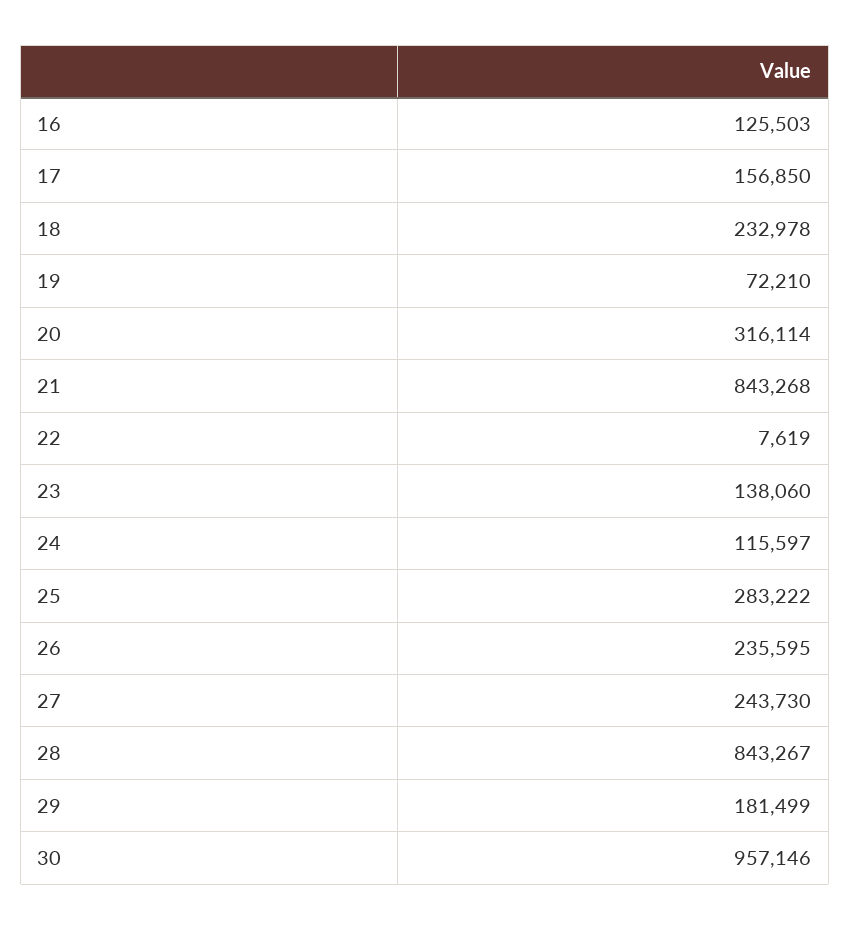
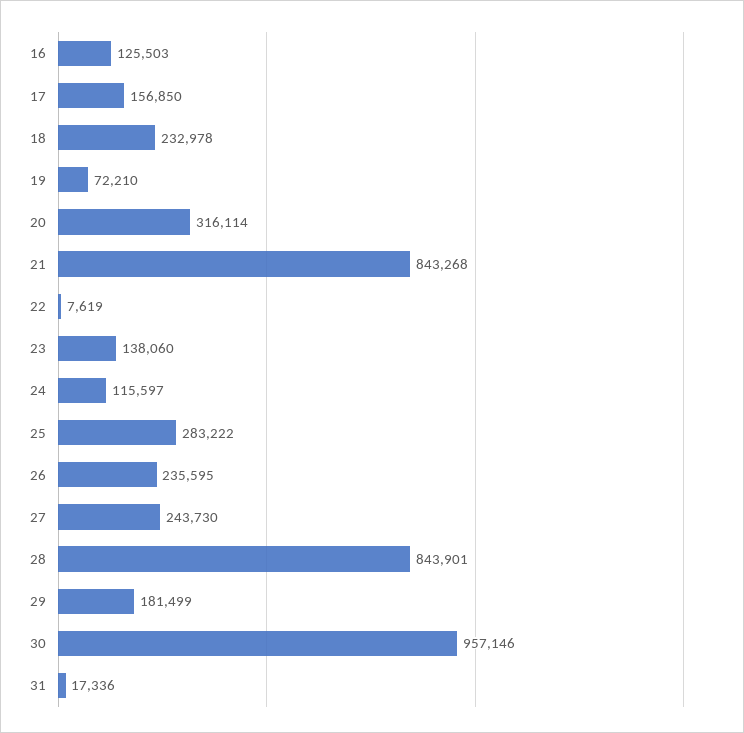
  {
    "16": 125503,
    "17": 156850,
    "18": 232978,
    "19": 72210,
    "20": 316114,
    "21": 843268,
    "22": 7619,
    "23": 138060,
    "24": 115597,
    "25": 283222,
    "26": 235595,
    "27": 243730,
-   "28": 843267,
+   "28": 843901,
    "29": 181499,
-   "30": 957146
+   "30": 957146,
+   "31": 17336
  }

